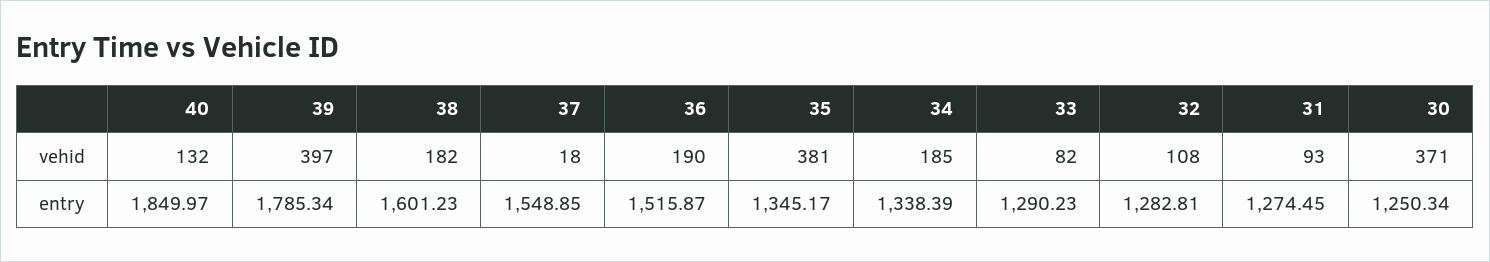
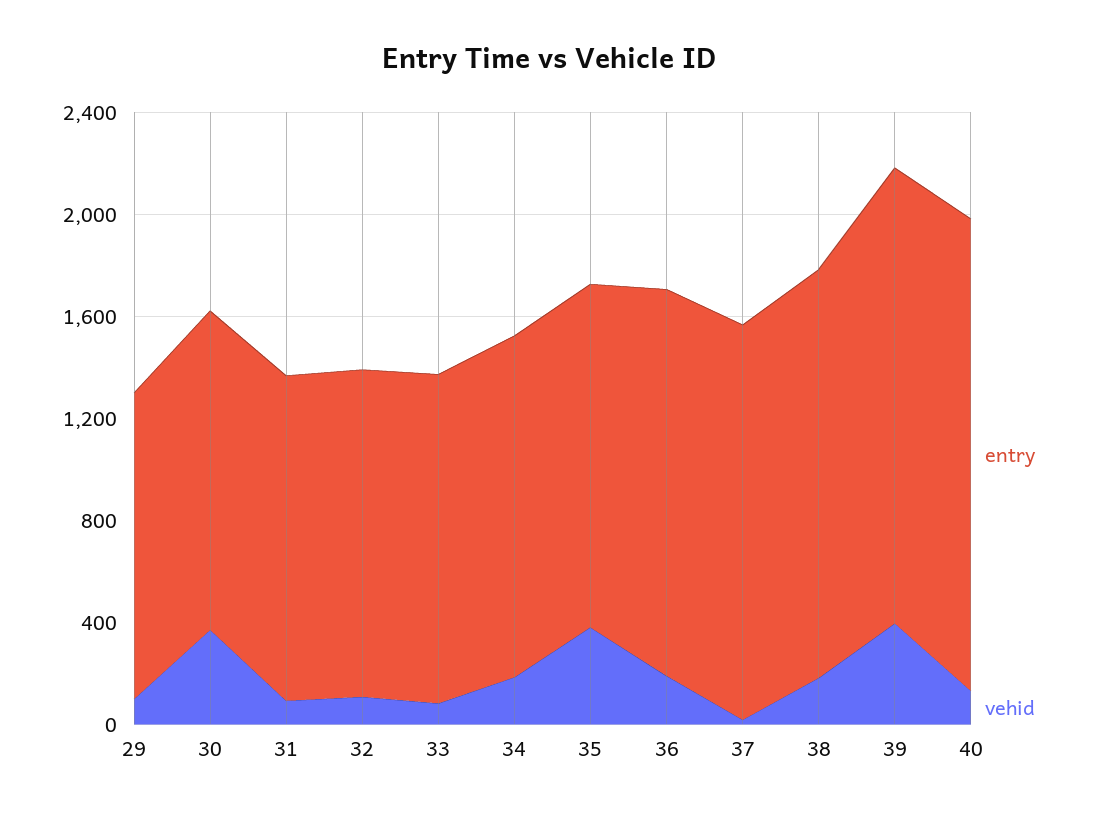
  {
    "vehid": {
      "40": 132,
      "39": 397,
      "38": 182,
      "37": 18,
      "36": 190,
      "35": 381,
      "34": 185,
      "33": 82,
      "32": 108,
      "31": 93,
-     "30": 371
+     "30": 371,
+     "29": 100
    },
    "entry": {
      "40": 1849.97,
      "39": 1785.34,
      "38": 1601.23,
      "37": 1548.85,
      "36": 1515.87,
      "35": 1345.17,
      "34": 1338.39,
      "33": 1290.23,
      "32": 1282.81,
      "31": 1274.45,
-     "30": 1250.34
+     "30": 1250.34,
+     "29": 1200
    }
  }

